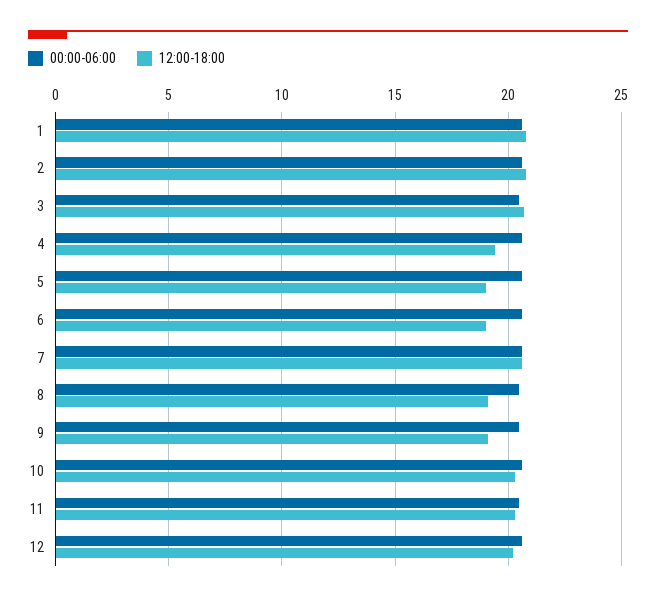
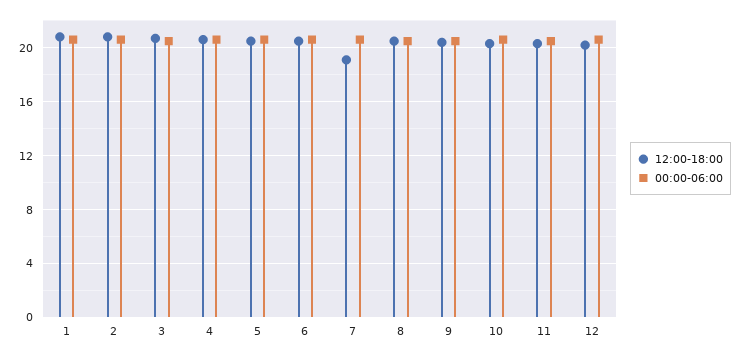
  {
    "00:00-06:00": {
      "1": 20.5,
      "2": 20.5,
      "3": 20.5,
      "4": 20.5,
      "5": 20.5,
      "6": 20.5,
      "7": 20.5,
      "8": 20.5,
      "9": 20.5,
      "10": 20.5,
      "11": 20.5,
      "12": 20.5
    },
    "12:00-18:00": {
      "1": 21,
      "2": 21,
      "3": 20.5,
-     "4": 19.5,
+     "4": 20.5,
-     "5": 19,
+     "5": 20.5,
-     "6": 19,
+     "6": 20.5,
-     "7": 20.5,
+     "7": 19,
-     "8": 19,
+     "8": 20.5,
-     "9": 19,
+     "9": 20.5,
      "10": 20.5,
      "11": 20.5,
      "12": 20
    }
  }

